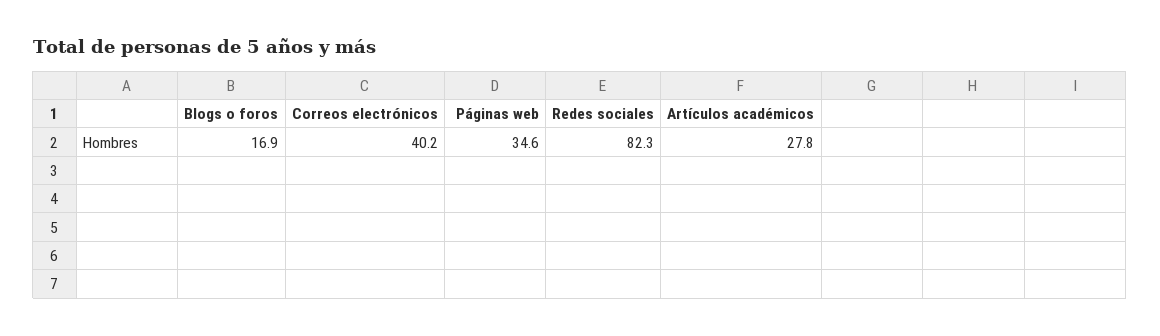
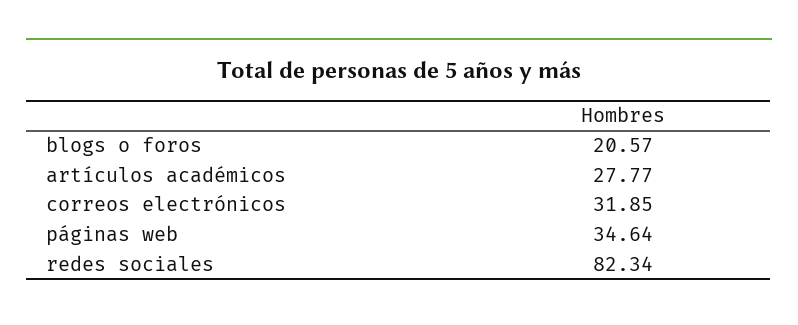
  {
-   "Blogs o foros": 16.9,
+   "Blogs o foros": 20.57,
-   "Correos electrónicos": 40.2,
+   "Correos electrónicos": 31.85,
    "Páginas web": 34.64,
    "Redes sociales": 82.34,
    "Artículos académicos": 27.77
  }

